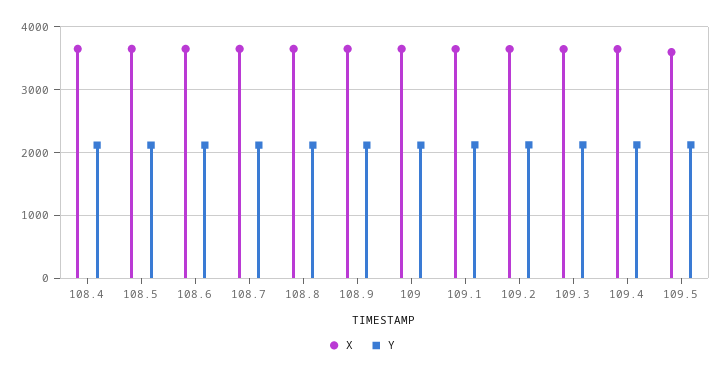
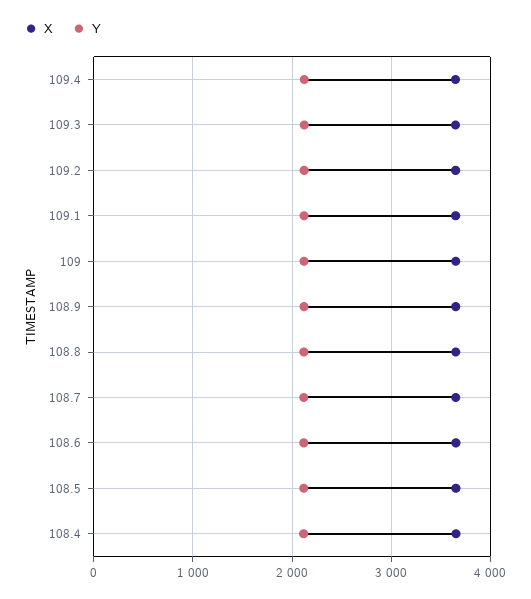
  {
    "X": {
      "108.4": 3700,
      "108.5": 3700,
      "108.6": 3700,
      "108.7": 3700,
      "108.8": 3700,
      "108.9": 3600,
      "109": 3600,
      "109.1": 3600,
      "109.2": 3600,
      "109.3": 3600,
-     "109.4": 3600,
+     "109.4": 3600
-     "109.5": 3600
    },
    "Y": {
      "108.4": 2100,
      "108.5": 2100,
      "108.6": 2100,
      "108.7": 2100,
      "108.8": 2100,
      "108.9": 2100,
      "109": 2100,
      "109.1": 2100,
      "109.2": 2100,
      "109.3": 2100,
-     "109.4": 2100,
+     "109.4": 2100
-     "109.5": 2100
    }
  }

